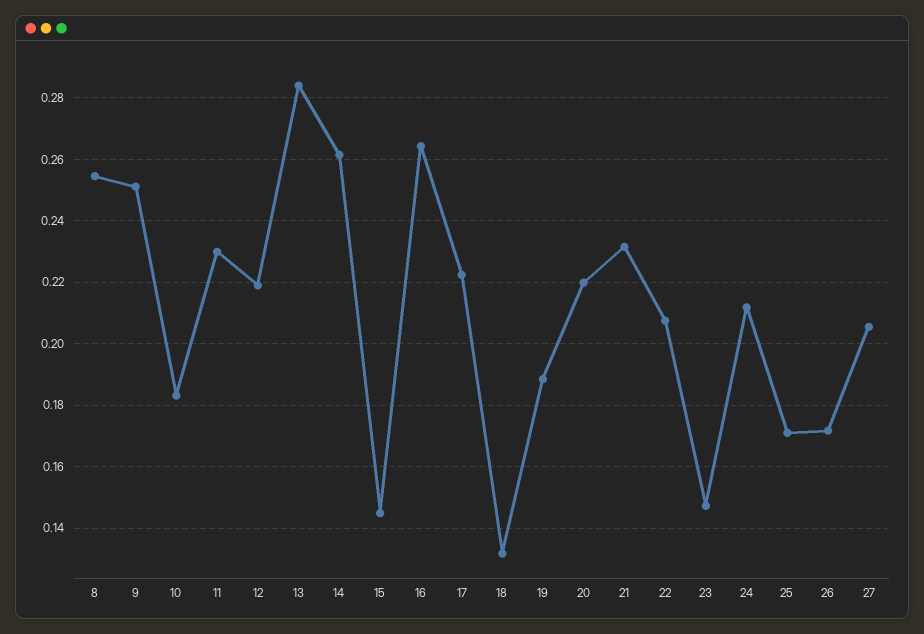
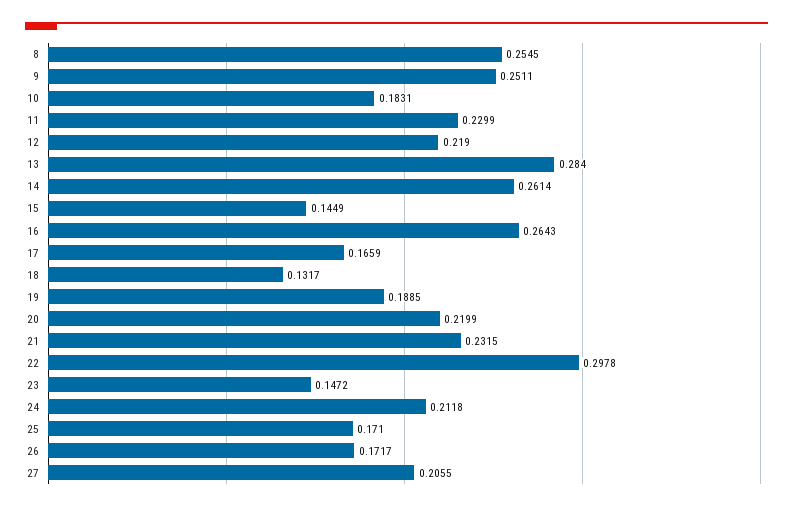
  {
    "8": 0.2545,
    "9": 0.2511,
    "10": 0.1831,
    "11": 0.2299,
    "12": 0.219,
    "13": 0.284,
    "14": 0.2614,
    "15": 0.1449,
    "16": 0.2643,
-   "17": 0.222,
+   "17": 0.1659,
    "18": 0.1317,
    "19": 0.1885,
    "20": 0.2199,
    "21": 0.2315,
-   "22": 0.208,
+   "22": 0.2978,
    "23": 0.1472,
    "24": 0.2118,
    "25": 0.171,
    "26": 0.1717,
    "27": 0.2055
  }

